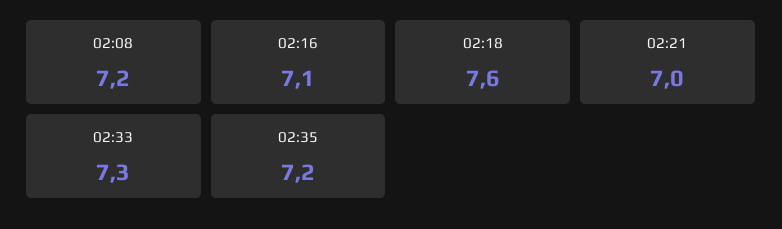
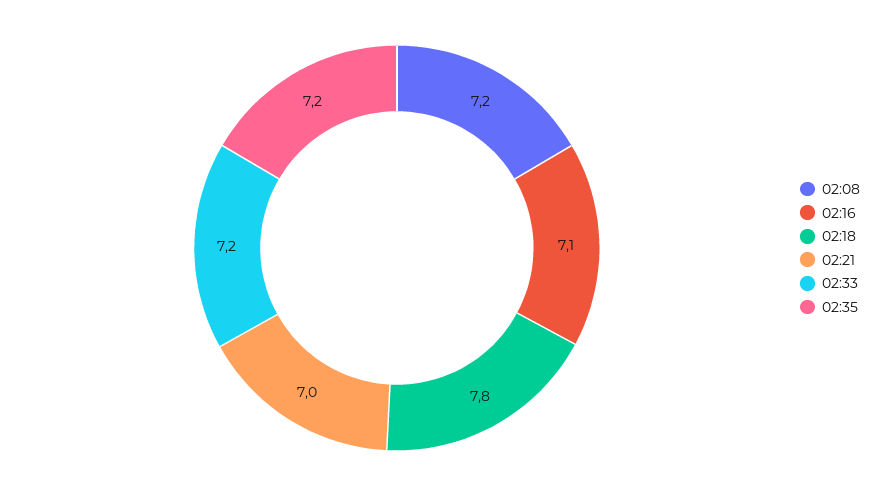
  {
    "02:08": 7.2,
    "02:16": 7.1,
-   "02:18": 7.6,
+   "02:18": 7.8,
    "02:21": 7,
-   "02:33": 7.3,
+   "02:33": 7.2,
    "02:35": 7.2
  }

